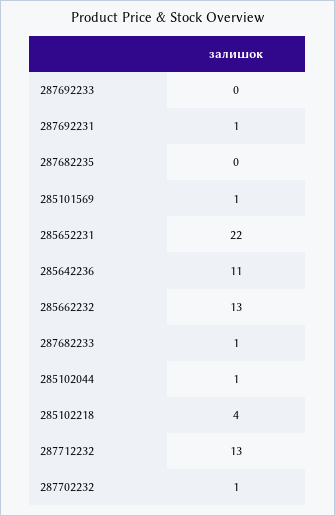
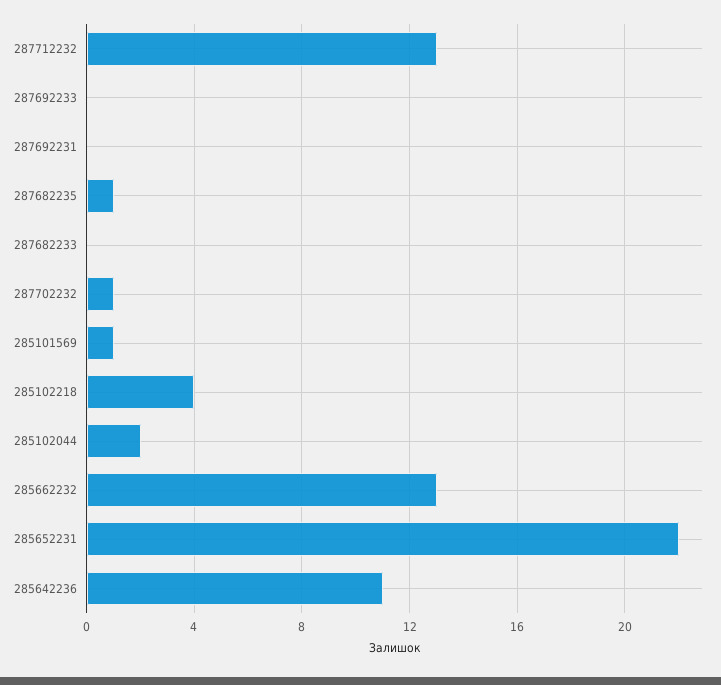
  {
    "287692233": 0,
-   "287692231": 1,
+   "287692231": 0,
-   "287682235": 0,
+   "287682235": 1,
    "285101569": 1,
    "285652231": 22,
    "285642236": 11,
    "285662232": 13,
-   "287682233": 1,
+   "287682233": 0,
-   "285102044": 1,
+   "285102044": 2,
    "285102218": 4,
    "287712232": 13,
    "287702232": 1
  }

